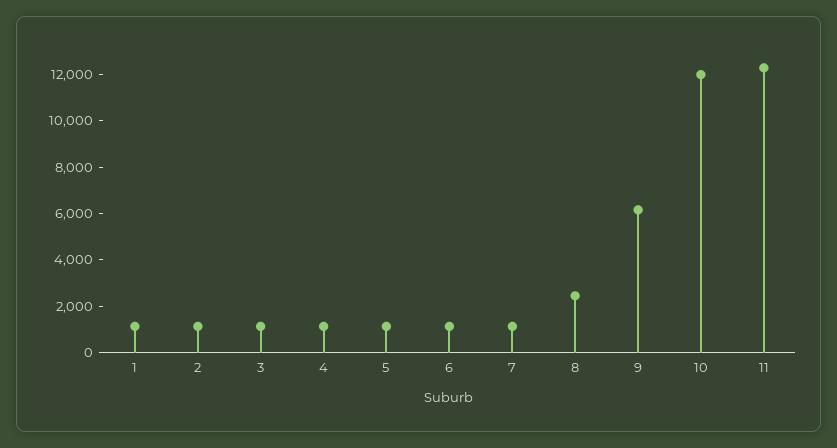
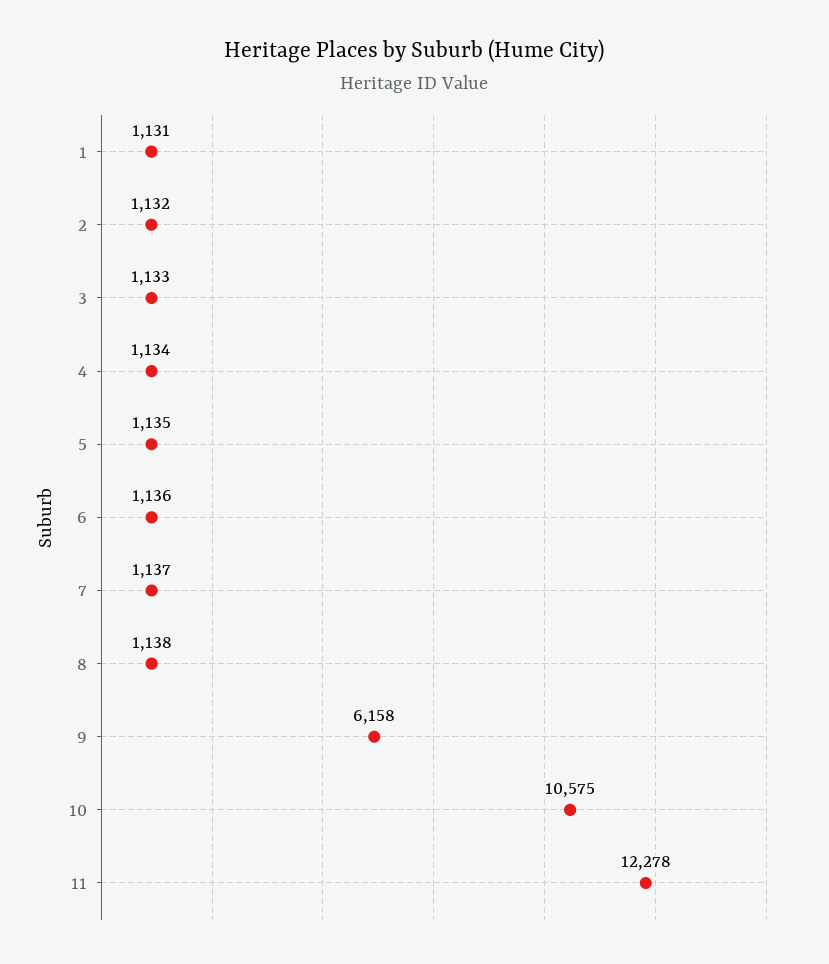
  {
    "1": 1131,
    "2": 1132,
    "3": 1133,
    "4": 1134,
    "5": 1135,
    "6": 1136,
    "7": 1137,
-   "8": 2500,
+   "8": 1138,
    "9": 6158,
-   "10": 12000,
+   "10": 10575,
    "11": 12278
  }

